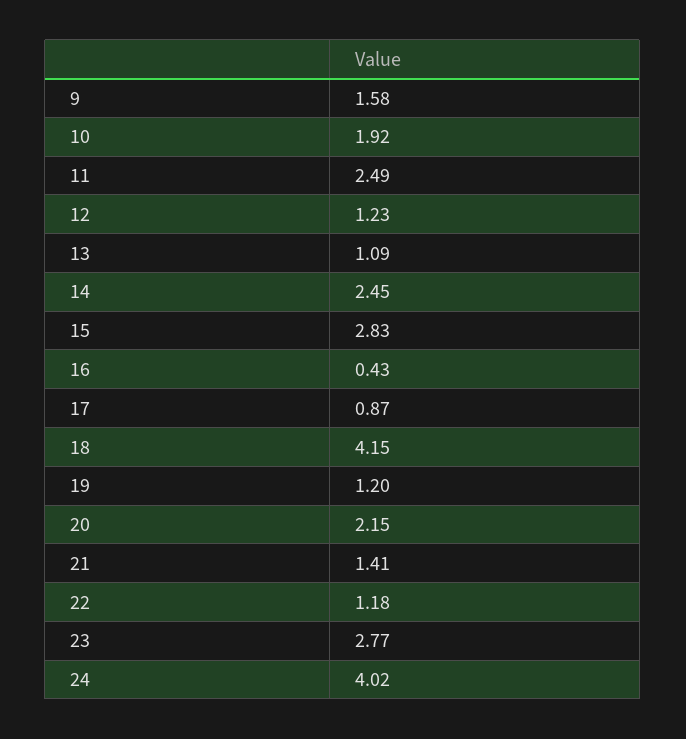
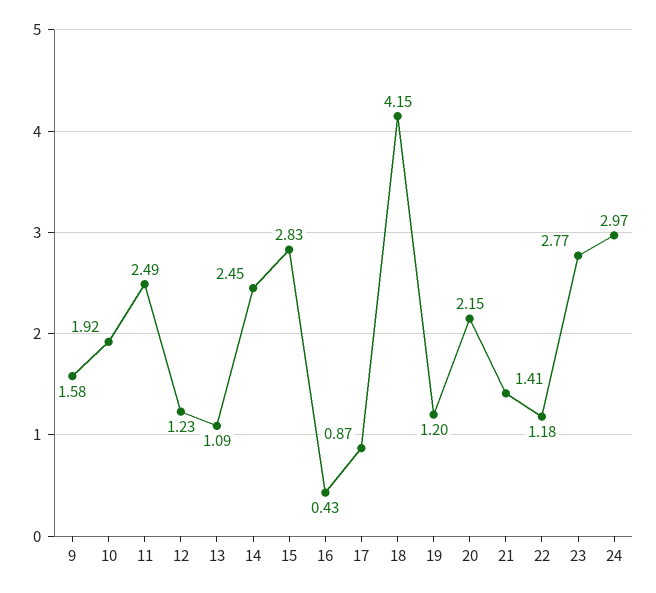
  {
    "9": 1.58,
    "10": 1.92,
    "11": 2.49,
    "12": 1.23,
    "13": 1.09,
    "14": 2.45,
    "15": 2.83,
    "16": 0.43,
    "17": 0.87,
    "18": 4.15,
    "19": 1.2,
    "20": 2.15,
    "21": 1.41,
    "22": 1.18,
    "23": 2.77,
-   "24": 4.02
+   "24": 2.97
  }

